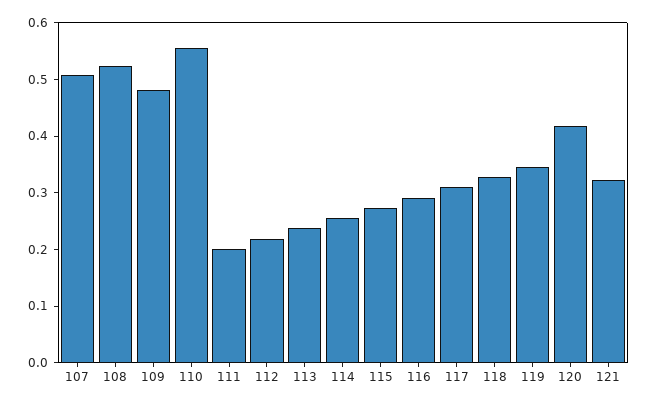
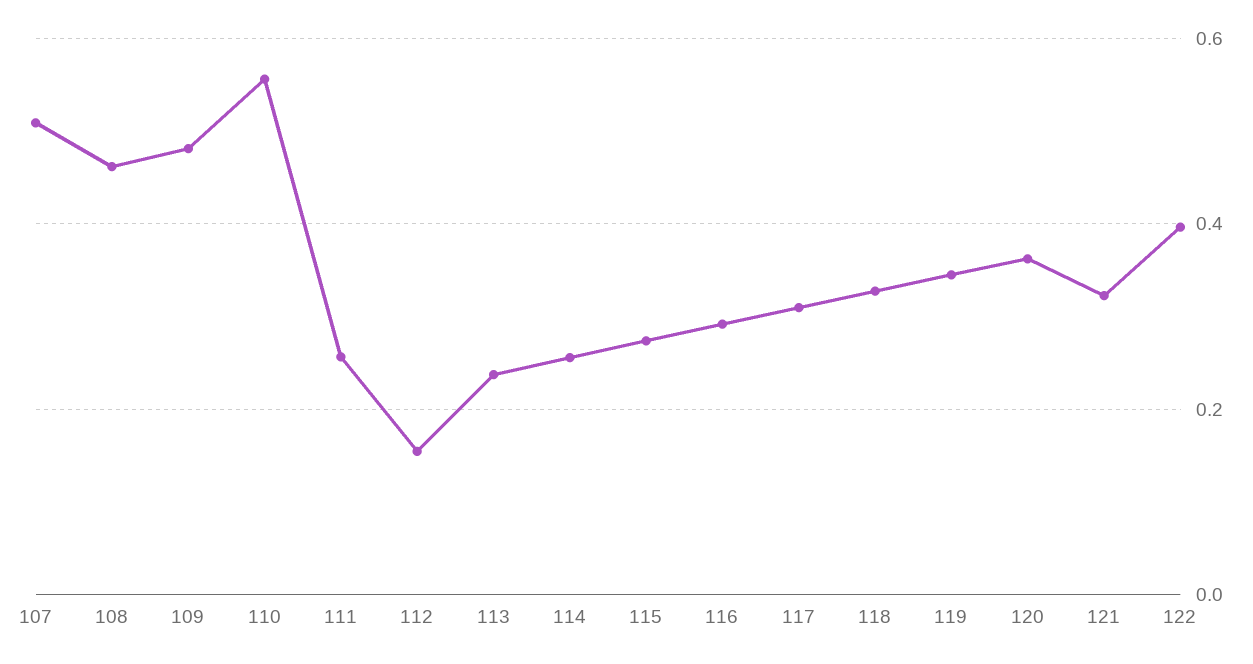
  {
    "107": 0.5,
-   "108": 0.52,
+   "108": 0.46,
    "109": 0.48,
    "110": 0.56,
-   "111": 0.2,
+   "111": 0.26,
-   "112": 0.22,
+   "112": 0.16,
    "113": 0.24,
    "114": 0.26,
    "115": 0.28,
    "116": 0.3,
    "117": 0.3,
    "118": 0.32,
    "119": 0.34,
-   "120": 0.42,
+   "120": 0.36,
-   "121": 0.32
+   "121": 0.32,
+   "122": 0.4
  }

